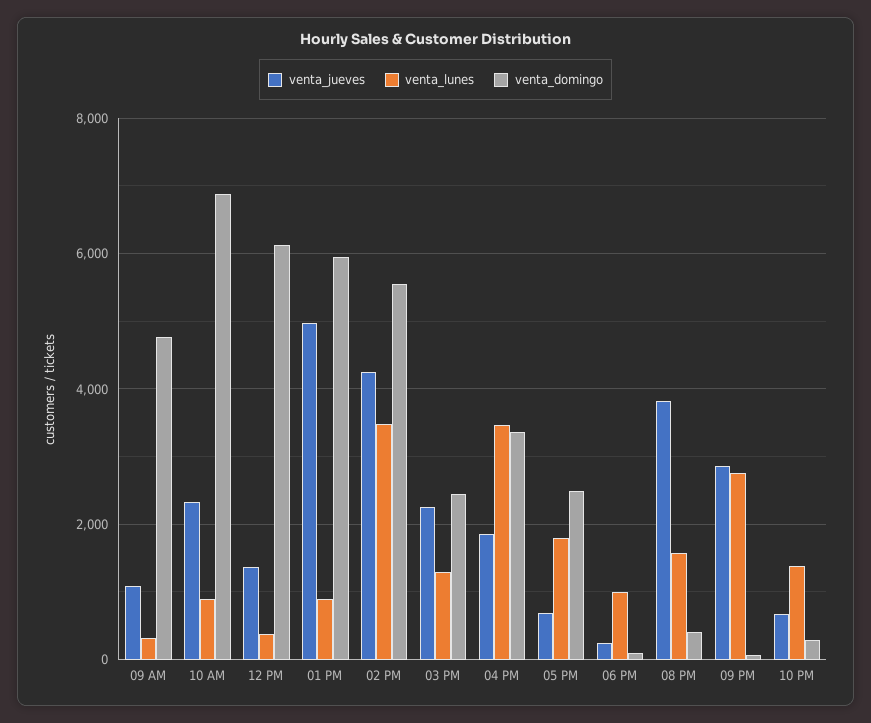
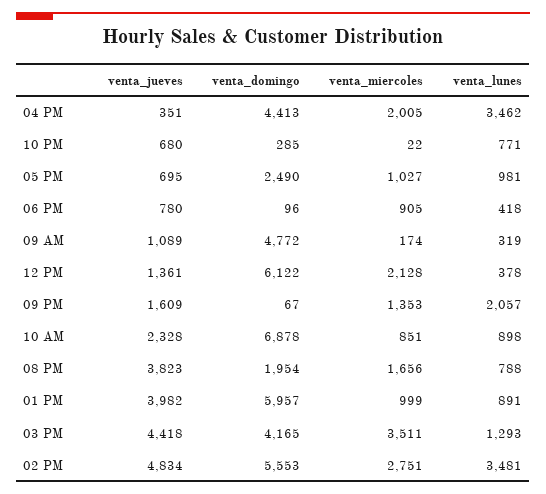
  {
    "venta_jueves": {
      "09 AM": 1089,
      "10 AM": 2328,
      "12 PM": 1361,
-     "01 PM": 5000,
+     "01 PM": 3982,
-     "02 PM": 4200,
+     "02 PM": 4834,
-     "03 PM": 2200,
+     "03 PM": 4418,
-     "04 PM": 1800,
+     "04 PM": 351,
      "05 PM": 695,
-     "06 PM": 200,
+     "06 PM": 780,
      "08 PM": 3823,
-     "09 PM": 2800,
+     "09 PM": 1609,
      "10 PM": 680
    },
    "venta_lunes": {
      "09 AM": 319,
      "10 AM": 898,
      "12 PM": 378,
      "01 PM": 891,
      "02 PM": 3481,
      "03 PM": 1293,
      "04 PM": 3462,
-     "05 PM": 1800,
+     "05 PM": 981,
-     "06 PM": 1000,
+     "06 PM": 418,
-     "08 PM": 1600,
+     "08 PM": 788,
-     "09 PM": 2800,
+     "09 PM": 2057,
-     "10 PM": 1400
+     "10 PM": 771
    },
    "venta_domingo": {
      "09 AM": 4772,
      "10 AM": 6878,
      "12 PM": 6122,
      "01 PM": 5957,
      "02 PM": 5553,
-     "03 PM": 2400,
+     "03 PM": 4165,
-     "04 PM": 3400,
+     "04 PM": 4413,
      "05 PM": 2490,
      "06 PM": 96,
-     "08 PM": 400,
+     "08 PM": 1954,
      "09 PM": 67,
      "10 PM": 285
-   }
+   },
+   "venta_miercoles": {
+     "04 PM": 2005,
+     "10 PM": 22,
+     "05 PM": 1027,
+     "06 PM": 905,
+     "09 AM": 174,
+     "12 PM": 2128,
+     "09 PM": 1353,
+     "10 AM": 851,
+     "08 PM": 1656,
+     "01 PM": 999,
+     "03 PM": 3511,
+     "02 PM": 2751
+   }
  }

